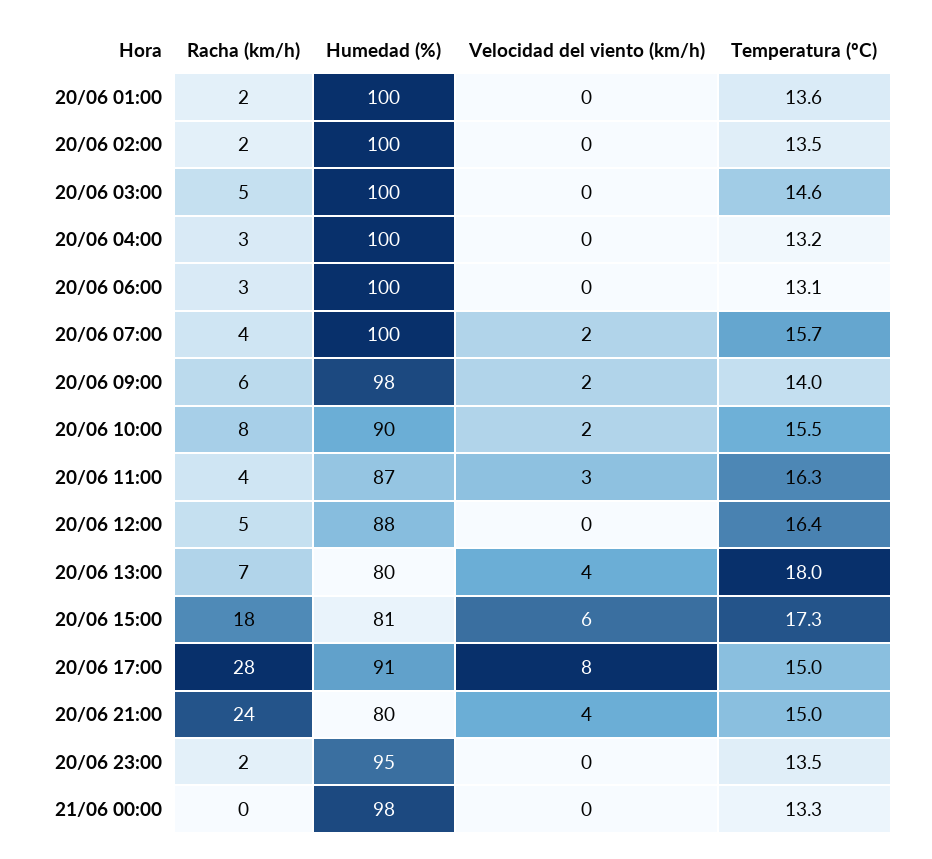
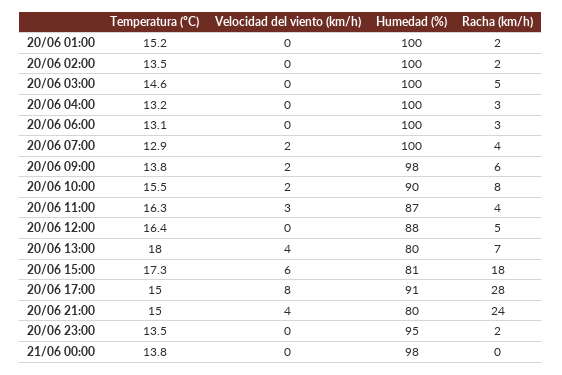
  {
    "Racha (km/h)": {
      "20/06 01:00": 2,
      "20/06 02:00": 2,
      "20/06 03:00": 5,
      "20/06 04:00": 3,
      "20/06 06:00": 3,
      "20/06 07:00": 4,
      "20/06 09:00": 6,
      "20/06 10:00": 8,
      "20/06 11:00": 4,
      "20/06 12:00": 5,
      "20/06 13:00": 7,
      "20/06 15:00": 18,
      "20/06 17:00": 28,
      "20/06 21:00": 24,
      "20/06 23:00": 2,
      "21/06 00:00": 0
    },
    "Humedad (%)": {
      "20/06 01:00": 100,
      "20/06 02:00": 100,
      "20/06 03:00": 100,
      "20/06 04:00": 100,
      "20/06 06:00": 100,
      "20/06 07:00": 100,
      "20/06 09:00": 98,
      "20/06 10:00": 90,
      "20/06 11:00": 87,
      "20/06 12:00": 88,
      "20/06 13:00": 80,
      "20/06 15:00": 81,
      "20/06 17:00": 91,
      "20/06 21:00": 80,
      "20/06 23:00": 95,
      "21/06 00:00": 98
    },
    "Velocidad del viento (km/h)": {
      "20/06 01:00": 0,
      "20/06 02:00": 0,
      "20/06 03:00": 0,
      "20/06 04:00": 0,
      "20/06 06:00": 0,
      "20/06 07:00": 2,
      "20/06 09:00": 2,
      "20/06 10:00": 2,
      "20/06 11:00": 3,
      "20/06 12:00": 0,
      "20/06 13:00": 4,
      "20/06 15:00": 6,
      "20/06 17:00": 8,
      "20/06 21:00": 4,
      "20/06 23:00": 0,
      "21/06 00:00": 0
    },
    "Temperatura (ºC)": {
-     "20/06 01:00": 13.6,
+     "20/06 01:00": 15.2,
      "20/06 02:00": 13.5,
      "20/06 03:00": 14.6,
      "20/06 04:00": 13.2,
      "20/06 06:00": 13.1,
-     "20/06 07:00": 15.7,
+     "20/06 07:00": 12.9,
-     "20/06 09:00": 14,
+     "20/06 09:00": 13.8,
      "20/06 10:00": 15.5,
      "20/06 11:00": 16.3,
      "20/06 12:00": 16.4,
      "20/06 13:00": 18,
      "20/06 15:00": 17.3,
      "20/06 17:00": 15,
      "20/06 21:00": 15,
      "20/06 23:00": 13.5,
-     "21/06 00:00": 13.3
+     "21/06 00:00": 13.8
    }
  }

